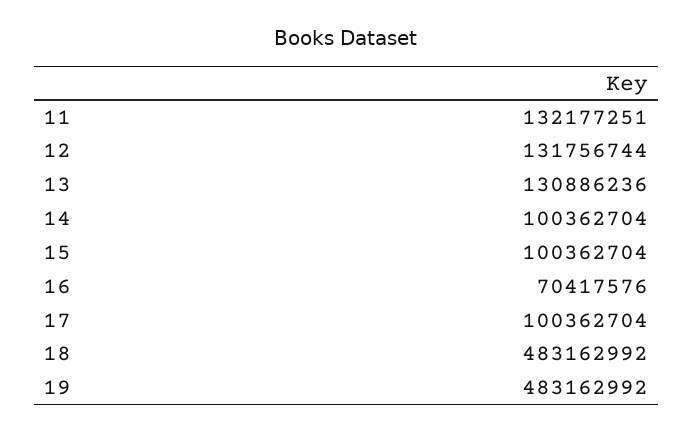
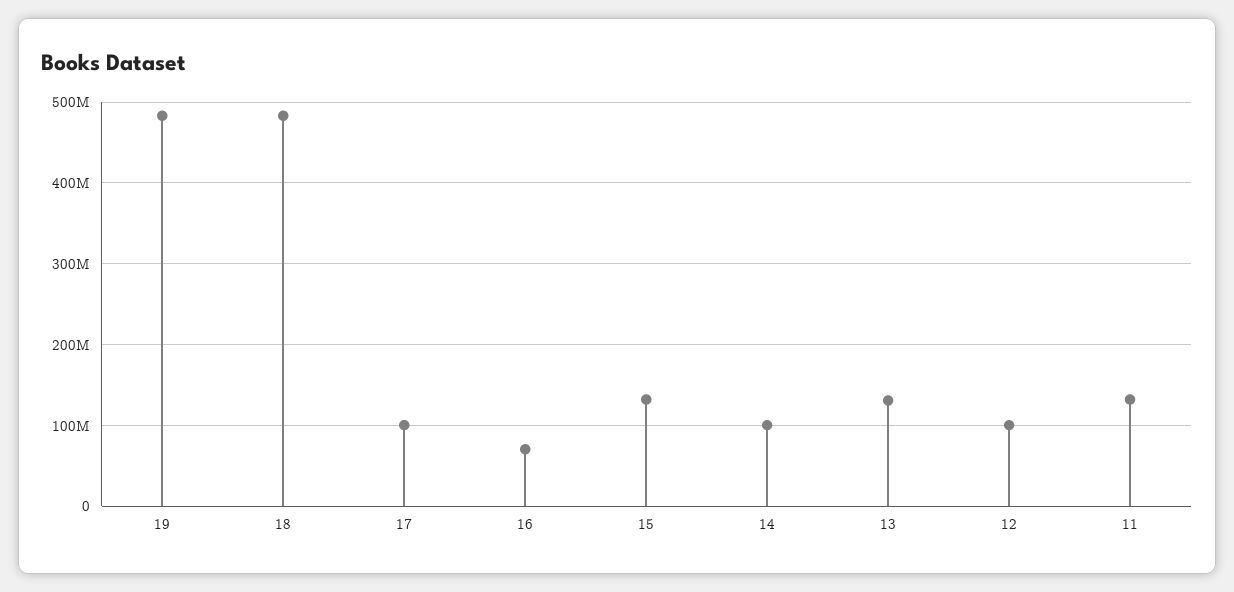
  {
    "11": 132177251,
-   "12": 131756744,
+   "12": 100000000,
    "13": 130886236,
    "14": 100362704,
-   "15": 100362704,
+   "15": 130000000,
    "16": 70417576,
    "17": 100362704,
    "18": 483162992,
    "19": 483162992
  }

